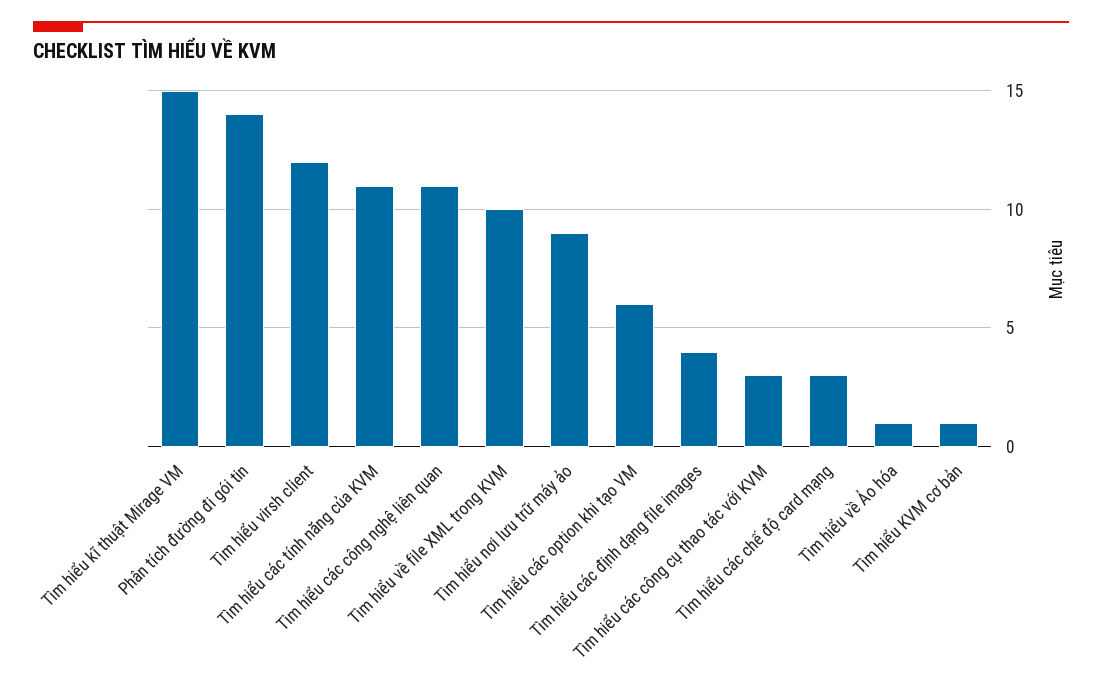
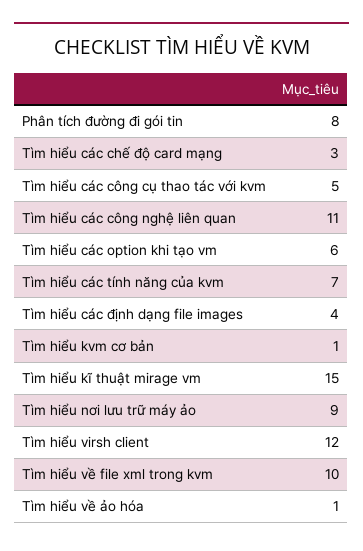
  {
    "Tìm hiểu kĩ thuật Mirage VM": 15,
-   "Phân tích đường đi gói tin": 14,
+   "Phân tích đường đi gói tin": 8,
    "Tìm hiểu virsh client": 12,
-   "Tìm hiểu các tính năng của KVM": 11,
+   "Tìm hiểu các tính năng của KVM": 7,
    "Tìm hiểu các công nghệ liên quan": 11,
    "Tìm hiểu về file XML trong KVM": 10,
    "Tìm hiểu nơi lưu trữ máy ảo": 9,
    "Tìm hiểu các option khi tạo VM": 6,
    "Tìm hiểu các định dạng file images": 4,
-   "Tìm hiểu các công cụ thao tác với KVM": 3,
+   "Tìm hiểu các công cụ thao tác với KVM": 5,
    "Tìm hiểu các chế độ card mạng": 3,
    "Tìm hiểu về Ảo hóa": 1,
    "Tìm hiểu KVM cơ bản": 1
  }

